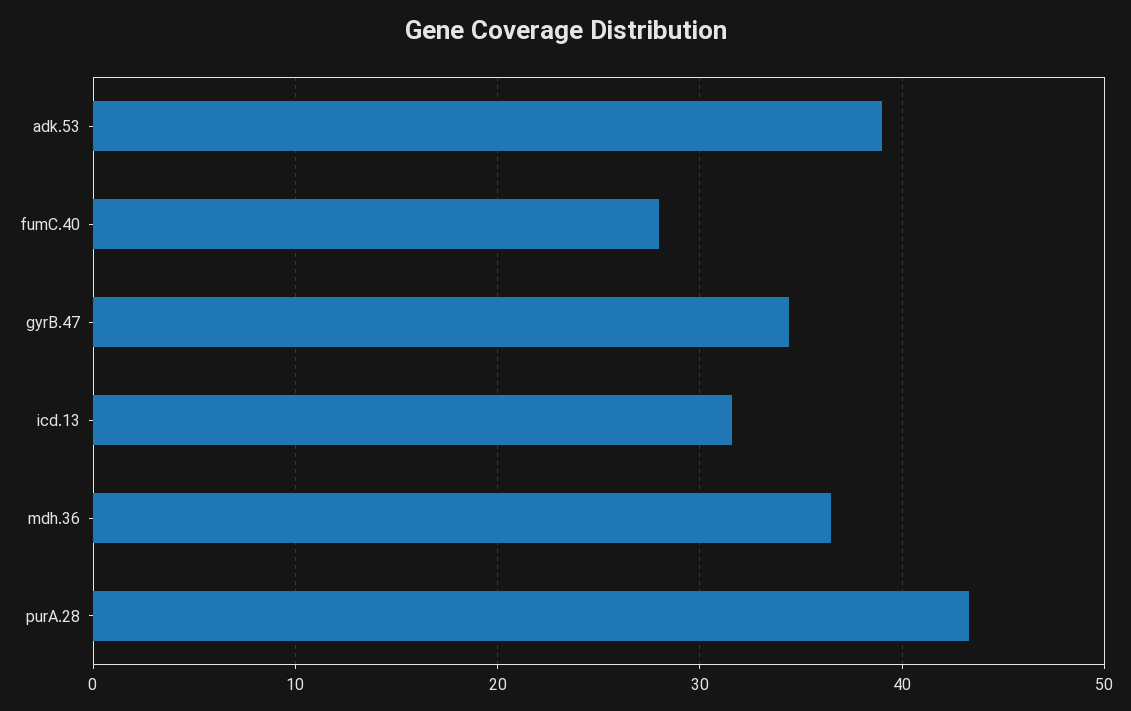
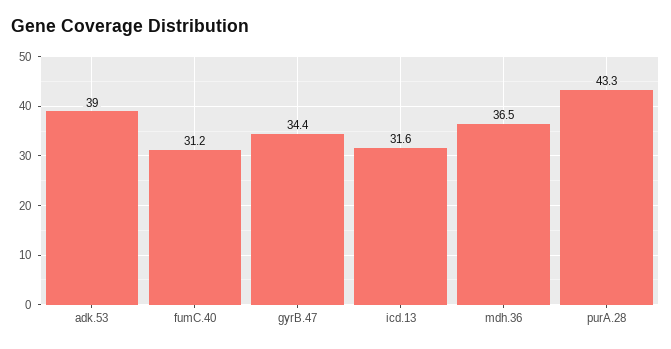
  {
    "adk.53": 39,
-   "fumC.40": 28,
+   "fumC.40": 31.2,
    "gyrB.47": 34.4,
    "icd.13": 31.6,
    "mdh.36": 36.5,
    "purA.28": 43.3
  }

